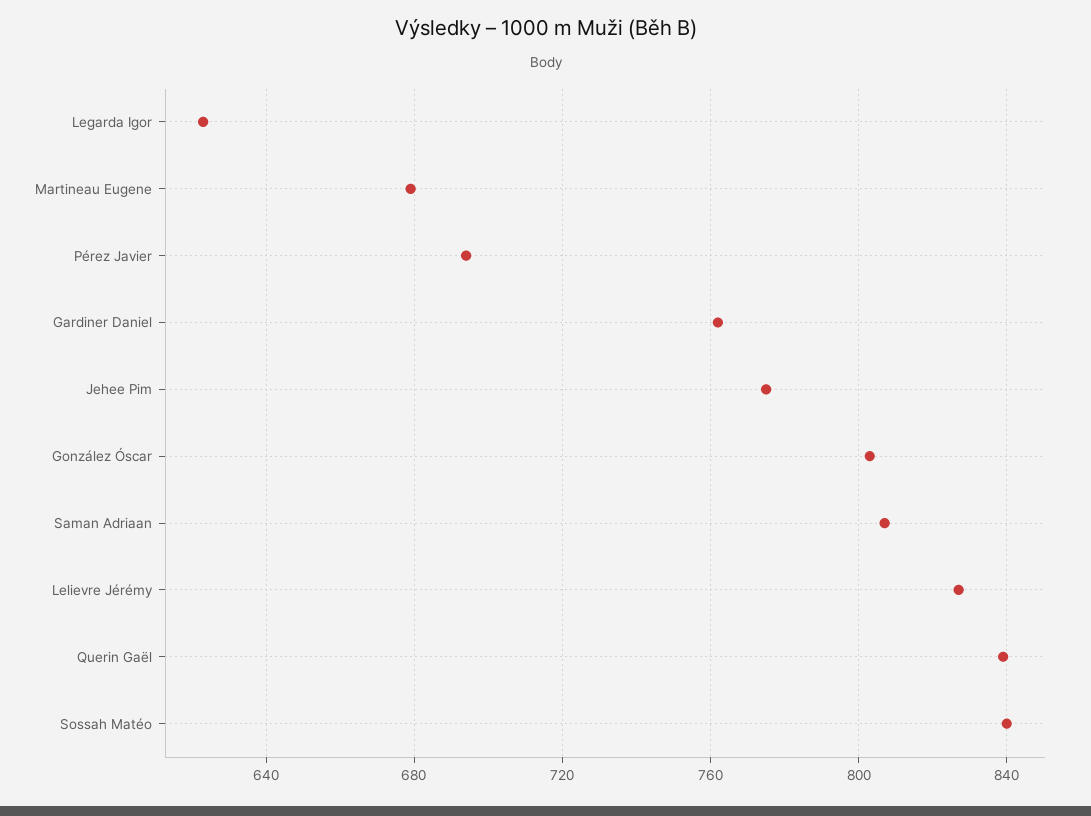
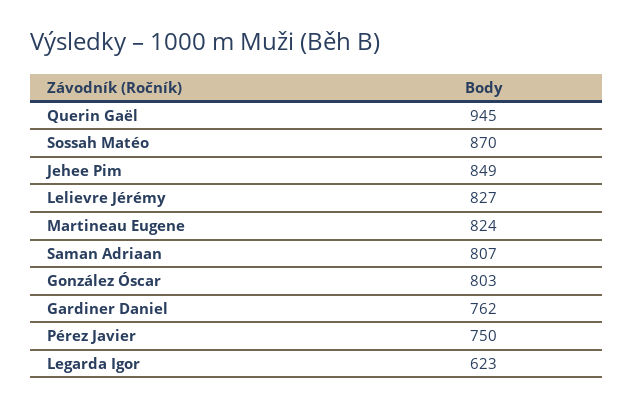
  {
    "Legarda Igor": 623,
-   "Martineau Eugene": 680,
+   "Martineau Eugene": 824,
-   "Pérez Javier": 695,
+   "Pérez Javier": 750,
    "Gardiner Daniel": 762,
-   "Jehee Pim": 775,
+   "Jehee Pim": 849,
    "González Óscar": 803,
    "Saman Adriaan": 807,
    "Lelievre Jérémy": 827,
-   "Querin Gaël": 840,
+   "Querin Gaël": 945,
-   "Sossah Matéo": 840
+   "Sossah Matéo": 870
  }

